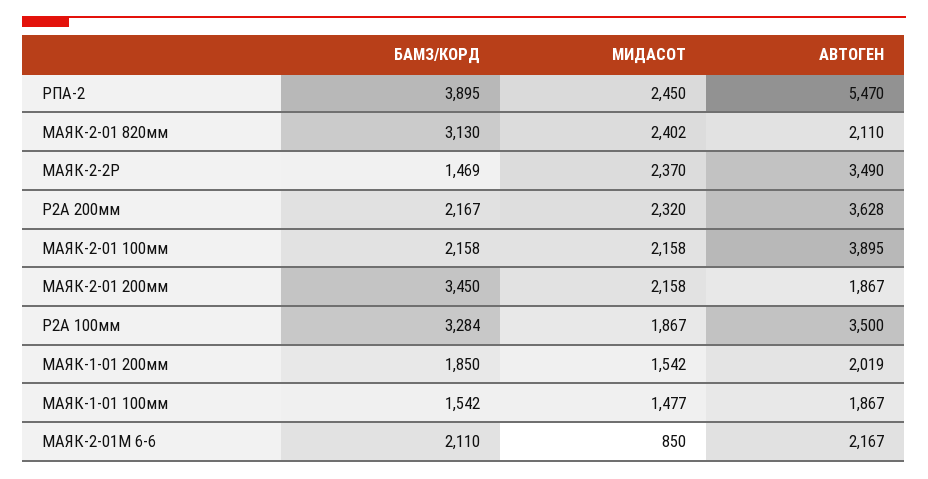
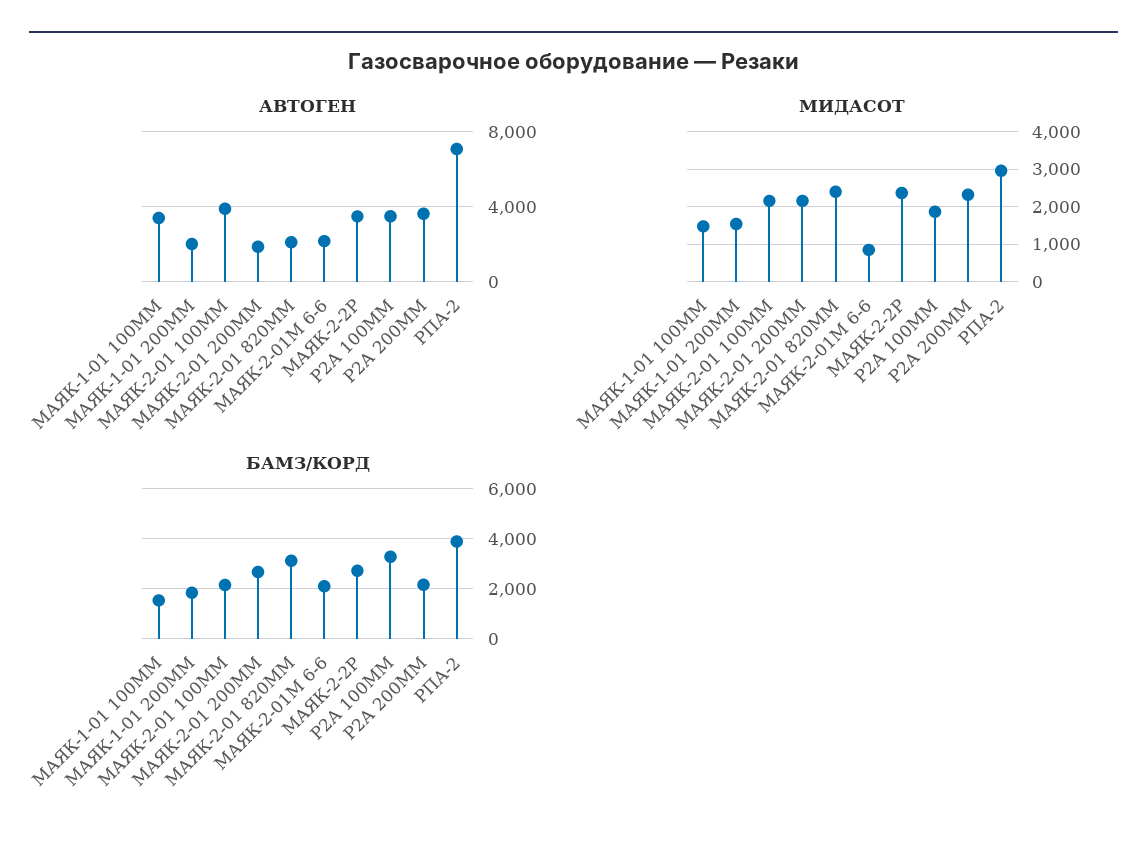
  {
    "БАМЗ/КОРД": {
      "РПА-2": 3895,
      "МАЯК-2-01 820мм": 3130,
-     "МАЯК-2-2Р": 1469,
+     "МАЯК-2-2Р": 2750,
      "Р2А 200мм": 2167,
      "МАЯК-2-01 100мм": 2158,
-     "МАЯК-2-01 200мм": 3450,
+     "МАЯК-2-01 200мм": 2750,
      "Р2А 100мм": 3284,
      "МАЯК-1-01 200мм": 1850,
      "МАЯК-1-01 100мм": 1542,
      "МАЯК-2-01М 6-6": 2110
    },
    "МИДАСОТ": {
-     "РПА-2": 2450,
+     "РПА-2": 3000,
      "МАЯК-2-01 820мм": 2402,
      "МАЯК-2-2Р": 2370,
      "Р2А 200мм": 2320,
      "МАЯК-2-01 100мм": 2158,
      "МАЯК-2-01 200мм": 2158,
      "Р2А 100мм": 1867,
      "МАЯК-1-01 200мм": 1542,
      "МАЯК-1-01 100мм": 1477,
      "МАЯК-2-01М 6-6": 850
    },
    "АВТОГЕН": {
-     "РПА-2": 5470,
+     "РПА-2": 7000,
      "МАЯК-2-01 820мм": 2110,
      "МАЯК-2-2Р": 3490,
      "Р2А 200мм": 3628,
      "МАЯК-2-01 100мм": 3895,
      "МАЯК-2-01 200мм": 1867,
      "Р2А 100мм": 3500,
      "МАЯК-1-01 200мм": 2019,
-     "МАЯК-1-01 100мм": 1867,
+     "МАЯК-1-01 100мм": 3500,
      "МАЯК-2-01М 6-6": 2167
    }
  }

